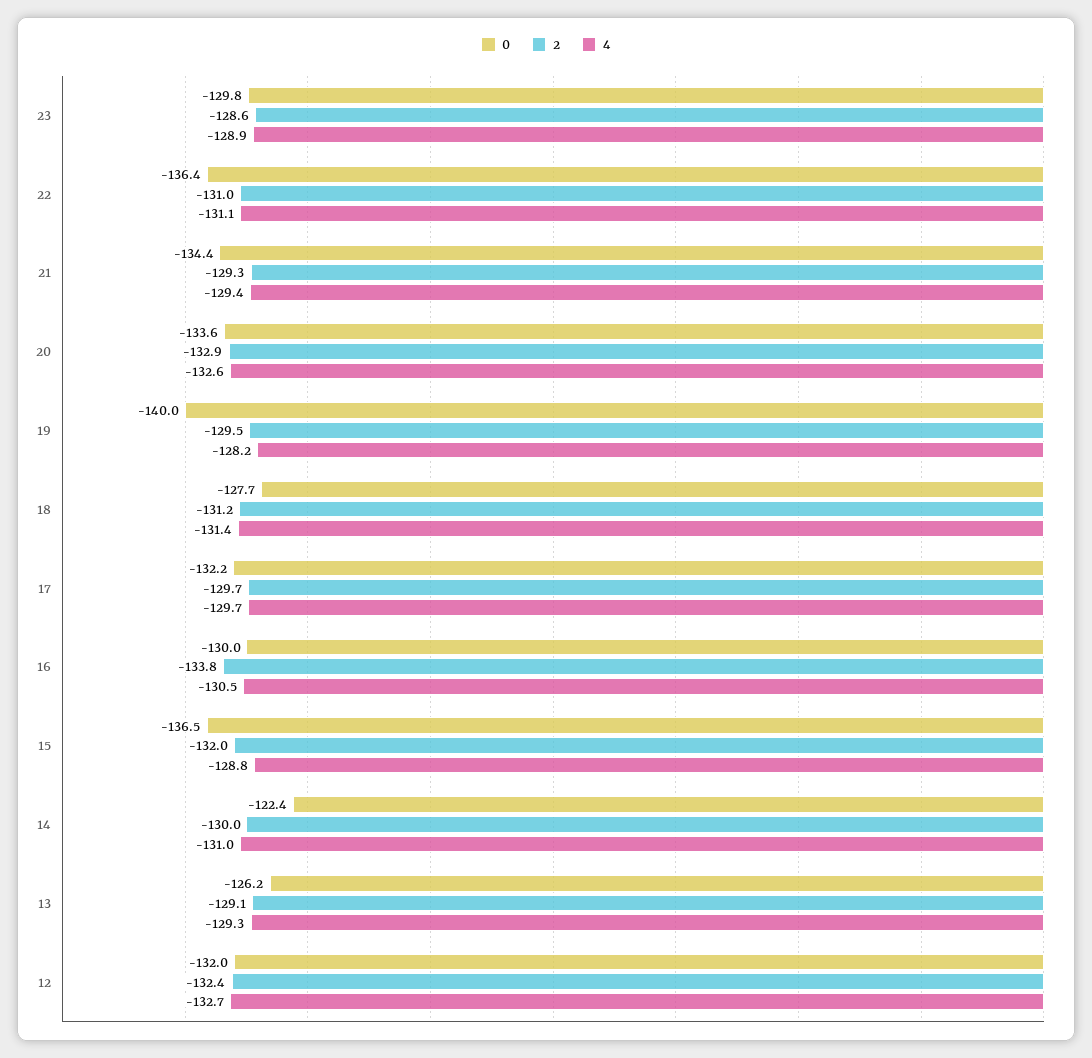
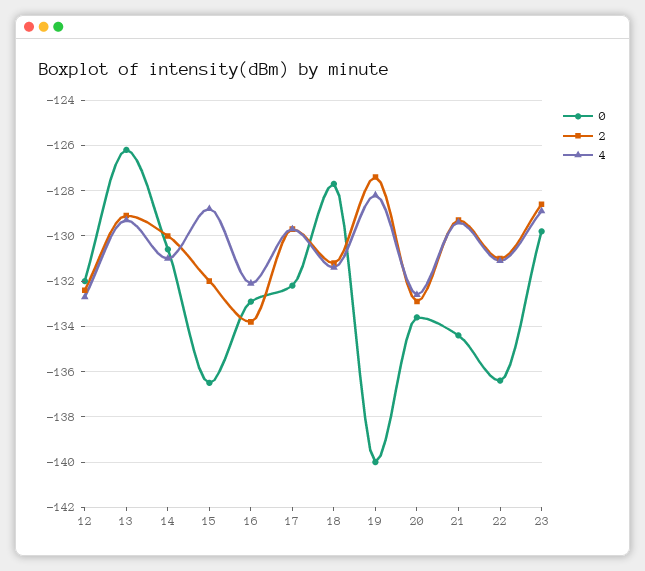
  {
    "0": {
      "23": -129.8,
      "22": -136.4,
      "21": -134.4,
      "20": -133.6,
      "19": -140,
      "18": -127.7,
      "17": -132.2,
-     "16": -130,
+     "16": -133,
      "15": -136.5,
-     "14": -122.4,
+     "14": -130.5,
      "13": -126.2,
      "12": -132
    },
    "2": {
      "23": -128.6,
      "22": -131,
      "21": -129.3,
      "20": -132.9,
-     "19": -129.5,
+     "19": -127.5,
      "18": -131.2,
      "17": -129.7,
      "16": -133.8,
      "15": -132,
      "14": -130,
      "13": -129.1,
      "12": -132.4
    },
    "4": {
      "23": -128.9,
      "22": -131.1,
      "21": -129.4,
      "20": -132.6,
      "19": -128.2,
      "18": -131.4,
      "17": -129.7,
-     "16": -130.5,
+     "16": -132,
      "15": -128.8,
      "14": -131,
      "13": -129.3,
      "12": -132.7
    }
  }

